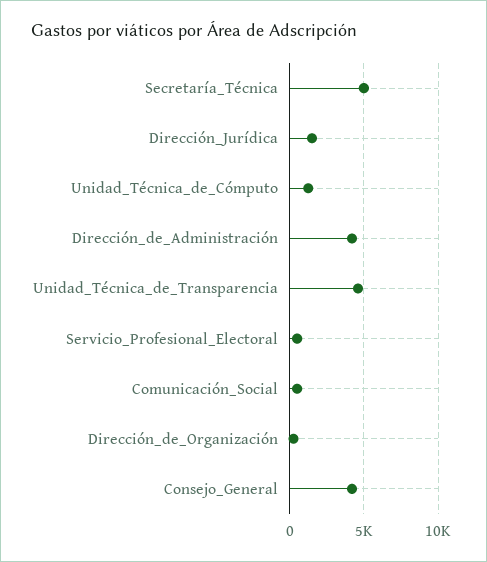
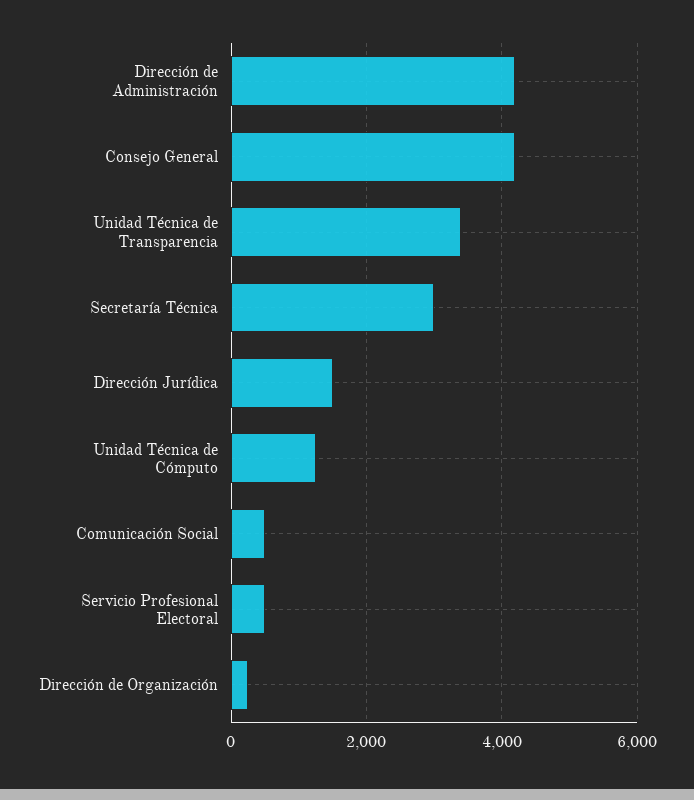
  {
-   "Secretaría_Técnica": 5000,
+   "Secretaría_Técnica": 3000,
    "Dirección_Jurídica": 1600,
    "Unidad_Técnica_de_Cómputo": 1200,
    "Dirección_de_Administración": 4200,
-   "Unidad_Técnica_de_Transparencia": 4500,
+   "Unidad_Técnica_de_Transparencia": 3400,
    "Servicio_Profesional_Electoral": 600,
    "Comunicación_Social": 600,
    "Dirección_de_Organización": 200,
    "Consejo_General": 4200
  }

